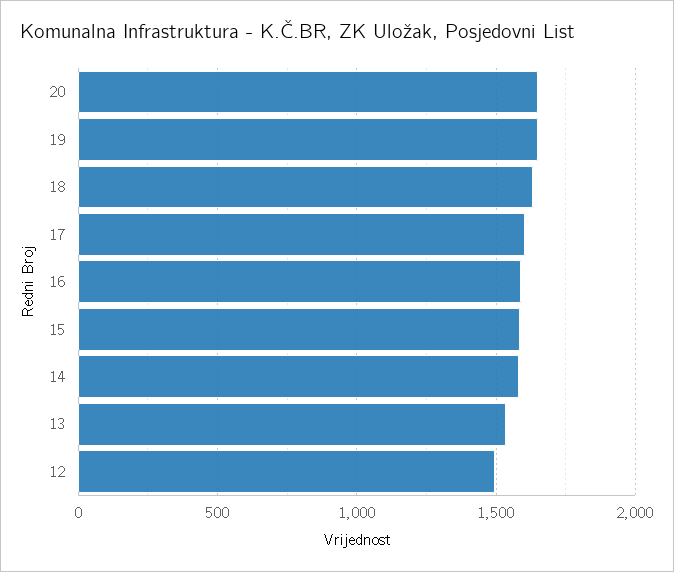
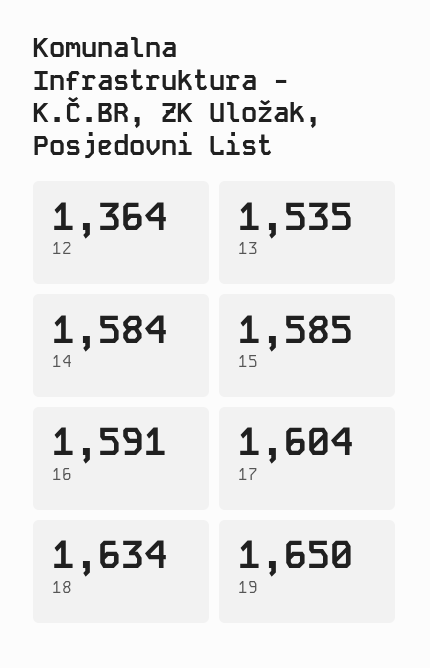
  {
-   "20": 1650,
    "19": 1650,
    "18": 1634,
    "17": 1604,
    "16": 1591,
    "15": 1585,
    "14": 1584,
    "13": 1535,
-   "12": 1500
+   "12": 1364
  }

